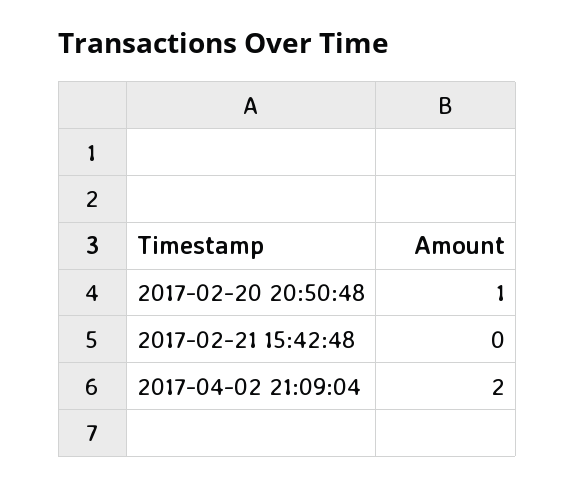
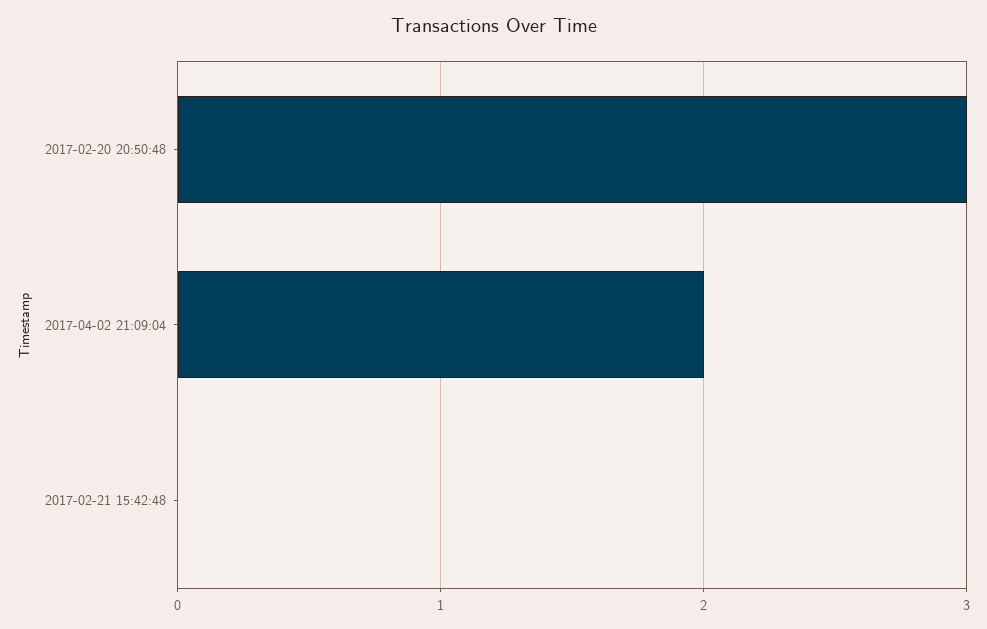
  {
-   "2017-02-20 20:50:48": 1,
+   "2017-02-20 20:50:48": 3,
    "2017-02-21 15:42:48": 0,
    "2017-04-02 21:09:04": 2
  }

